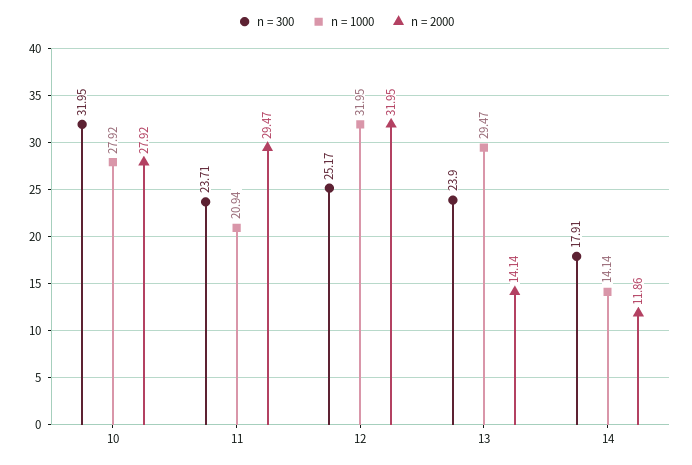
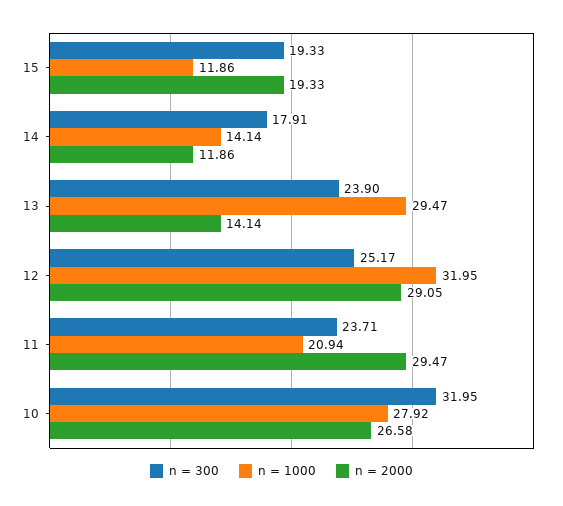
  {
    "n = 300": {
      "10": 31.95,
      "11": 23.71,
      "12": 25.17,
      "13": 23.9,
-     "14": 17.91
+     "14": 17.91,
+     "15": 19.33
    },
    "n = 1000": {
      "10": 27.92,
      "11": 20.94,
      "12": 31.95,
      "13": 29.47,
-     "14": 14.14
+     "14": 14.14,
+     "15": 11.86
    },
    "n = 2000": {
-     "10": 27.92,
+     "10": 26.58,
      "11": 29.47,
-     "12": 31.95,
+     "12": 29.05,
      "13": 14.14,
-     "14": 11.86
+     "14": 11.86,
+     "15": 19.33
    }
  }

